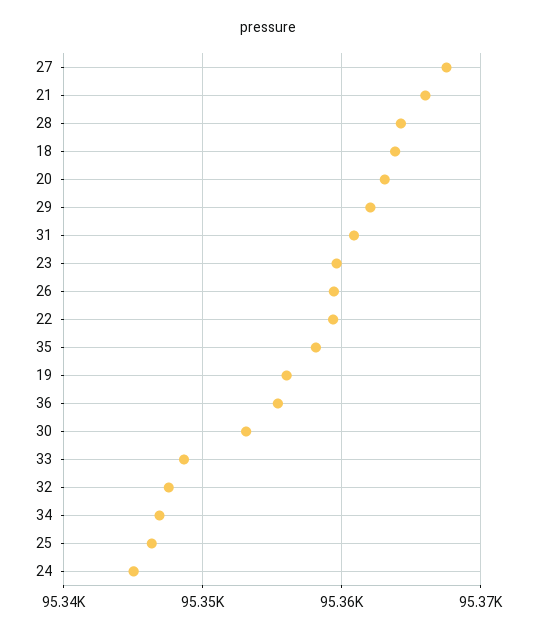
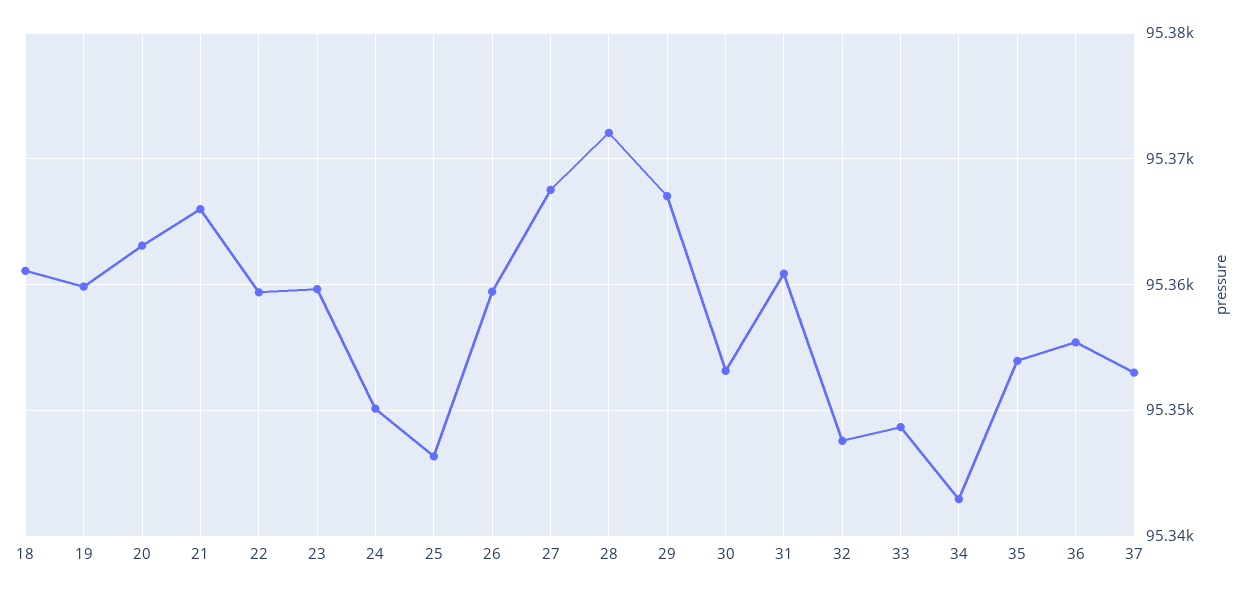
  {
    "27": 95368,
    "21": 95366,
-   "28": 95364,
+   "28": 95372,
-   "18": 95364,
+   "18": 95361,
    "20": 95363,
-   "29": 95362,
+   "29": 95367,
    "31": 95361,
    "23": 95360,
    "26": 95359,
    "22": 95359,
-   "35": 95358,
+   "35": 95354,
-   "19": 95356,
+   "19": 95360,
    "36": 95355,
    "30": 95353,
    "33": 95349,
    "32": 95348,
-   "34": 95347,
+   "34": 95343,
    "25": 95346,
-   "24": 95345
+   "24": 95350,
+   "37": 95353
  }

